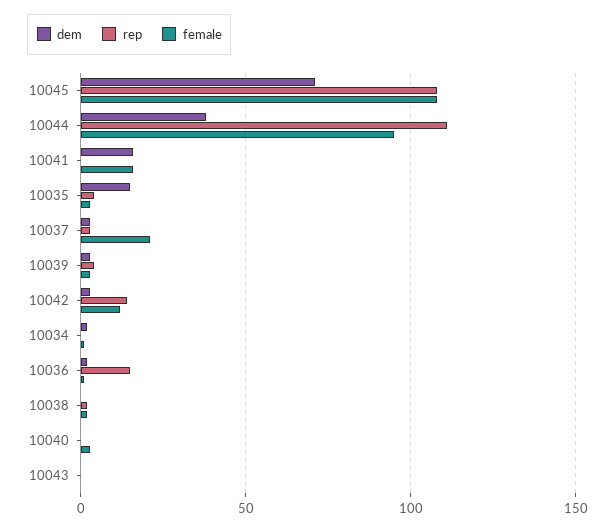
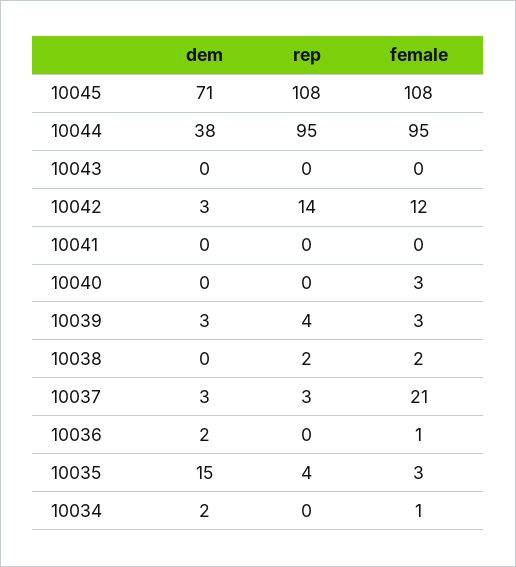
  {
    "dem": {
      "10045": 71,
      "10044": 38,
-     "10041": 15,
+     "10041": 0,
      "10035": 15,
      "10037": 3,
      "10039": 3,
      "10042": 3,
      "10034": 2,
      "10036": 2,
      "10038": 0,
      "10040": 0,
      "10043": 0
    },
    "rep": {
      "10045": 108,
-     "10044": 110,
+     "10044": 95,
      "10041": 0,
      "10035": 4,
      "10037": 3,
      "10039": 4,
      "10042": 14,
      "10034": 0,
-     "10036": 15,
+     "10036": 0,
      "10038": 2,
      "10040": 0,
      "10043": 0
    },
    "female": {
      "10045": 108,
      "10044": 95,
-     "10041": 15,
+     "10041": 0,
      "10035": 3,
      "10037": 21,
      "10039": 3,
      "10042": 12,
      "10034": 1,
      "10036": 1,
      "10038": 2,
      "10040": 3,
      "10043": 0
    }
  }

